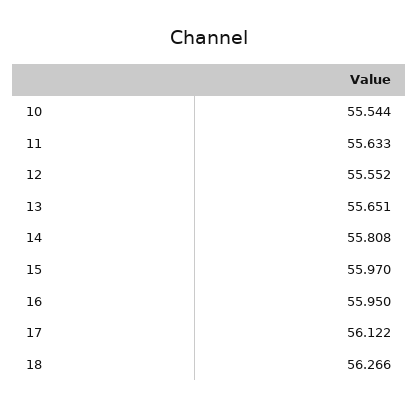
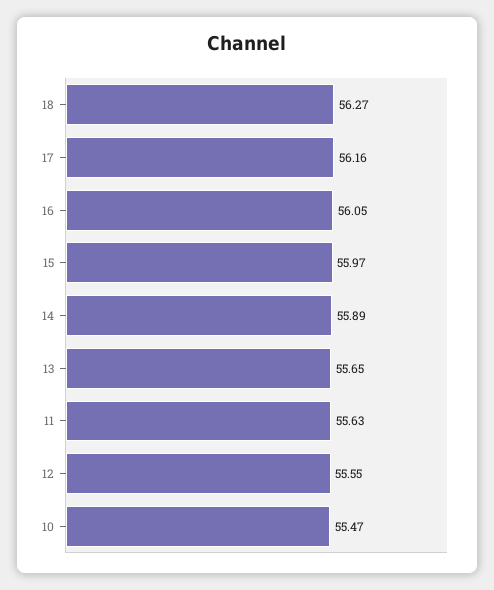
  {
-   "10": 55.544,
+   "10": 55.47,
    "11": 55.633,
    "12": 55.552,
    "13": 55.651,
-   "14": 55.808,
+   "14": 55.89,
    "15": 55.97,
-   "16": 55.95,
+   "16": 56.05,
-   "17": 56.122,
+   "17": 56.16,
    "18": 56.266
  }

